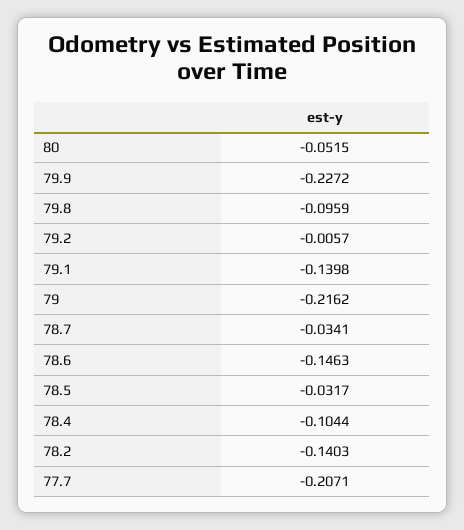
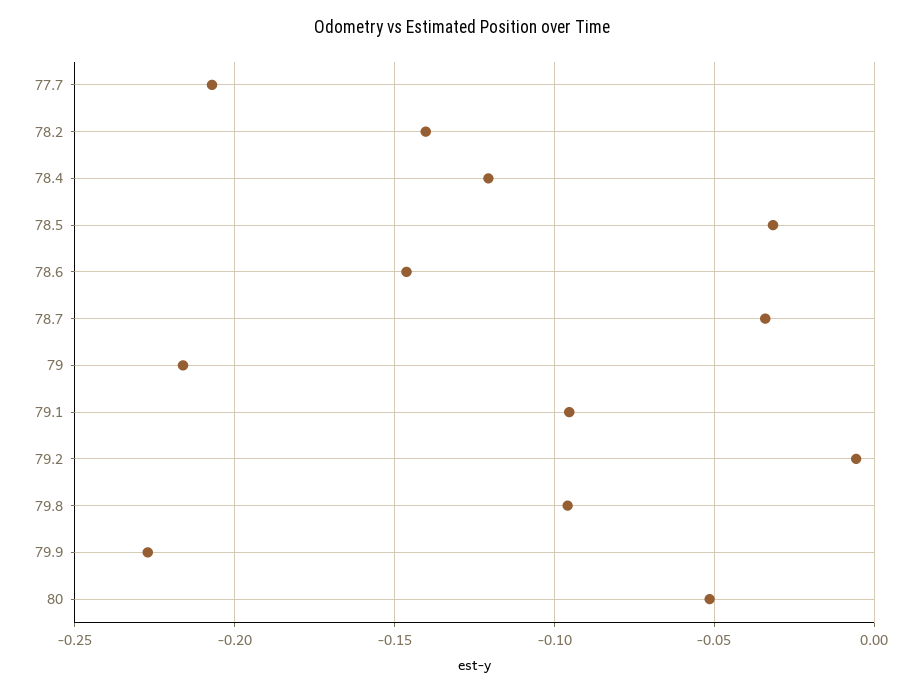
  {
    "80": -0.0515,
    "79.9": -0.2272,
    "79.8": -0.0959,
    "79.2": -0.0057,
-   "79.1": -0.1398,
+   "79.1": -0.095,
    "79": -0.2162,
    "78.7": -0.0341,
    "78.6": -0.1463,
    "78.5": -0.0317,
-   "78.4": -0.1044,
+   "78.4": -0.12,
    "78.2": -0.1403,
    "77.7": -0.2071
  }

